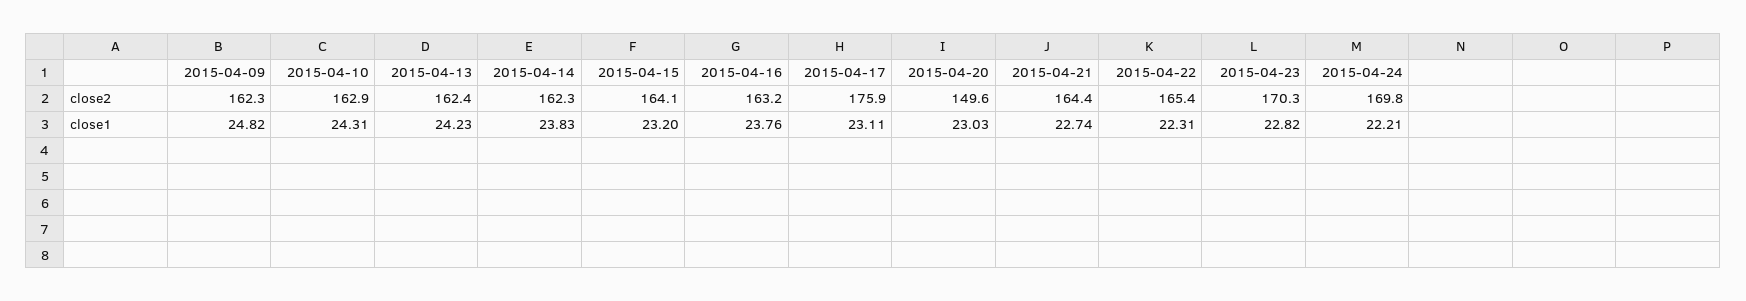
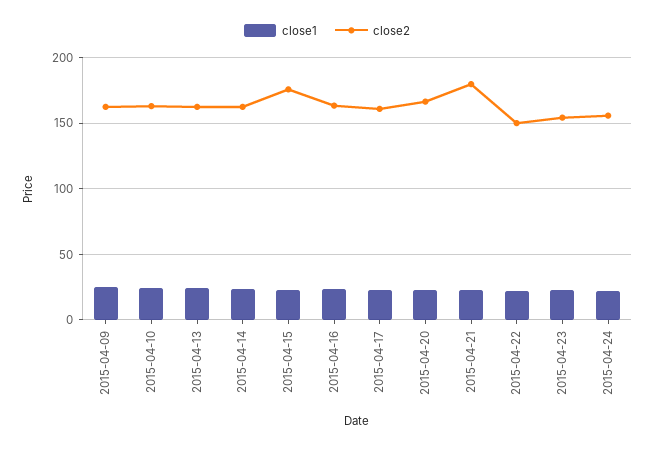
  {
    "close2": {
      "2015-04-09": 162.3,
      "2015-04-10": 162.9,
      "2015-04-13": 162.4,
      "2015-04-14": 162.3,
-     "2015-04-15": 164.1,
+     "2015-04-15": 175,
      "2015-04-16": 163.2,
-     "2015-04-17": 175.9,
+     "2015-04-17": 160,
-     "2015-04-20": 149.6,
+     "2015-04-20": 165,
-     "2015-04-21": 164.4,
+     "2015-04-21": 180,
-     "2015-04-22": 165.4,
+     "2015-04-22": 150,
-     "2015-04-23": 170.3,
+     "2015-04-23": 155,
-     "2015-04-24": 169.8
+     "2015-04-24": 155
    },
    "close1": {
      "2015-04-09": 24.82,
      "2015-04-10": 24.31,
      "2015-04-13": 24.23,
      "2015-04-14": 23.83,
      "2015-04-15": 23.2,
      "2015-04-16": 23.76,
      "2015-04-17": 23.11,
      "2015-04-20": 23.03,
      "2015-04-21": 22.74,
      "2015-04-22": 22.31,
      "2015-04-23": 22.82,
      "2015-04-24": 22.21
    }
  }

